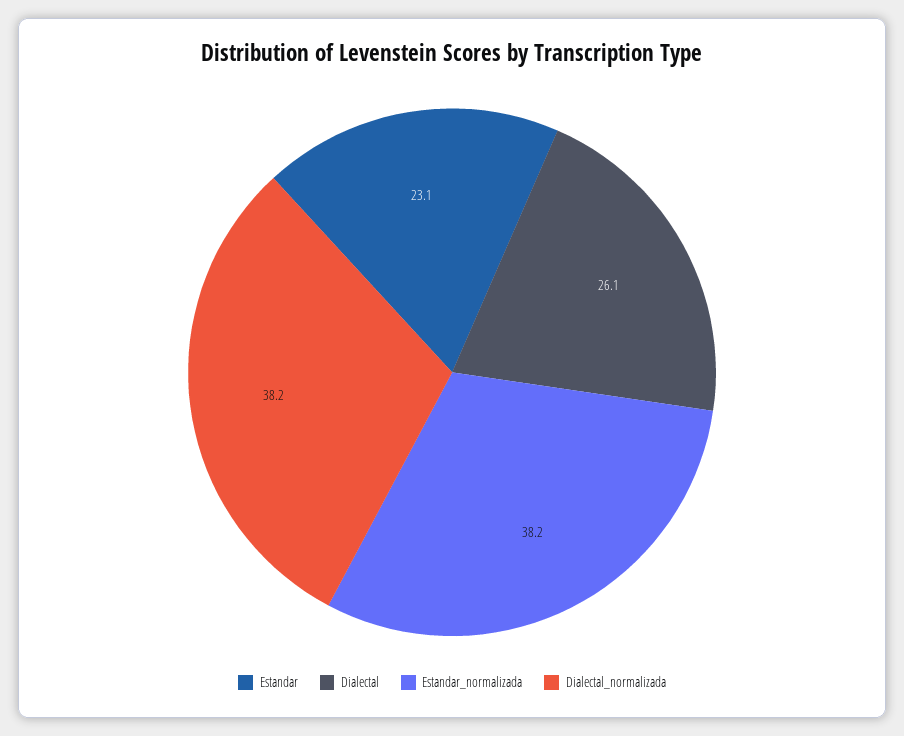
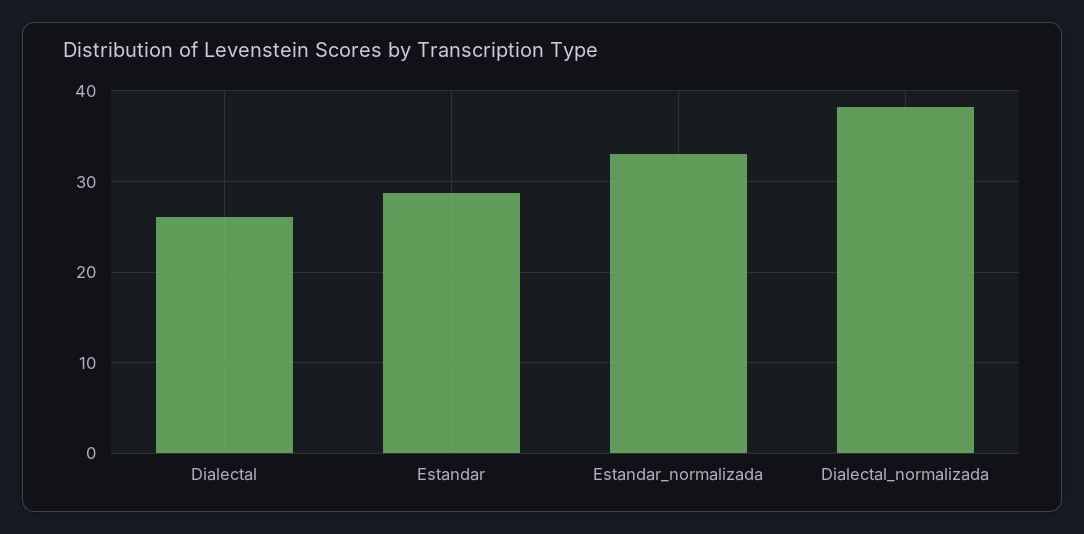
  {
-   "Estandar": 23.1,
+   "Estandar": 29,
    "Dialectal": 26.1,
-   "Estandar_normalizada": 38.2,
+   "Estandar_normalizada": 33,
    "Dialectal_normalizada": 38.2
  }

